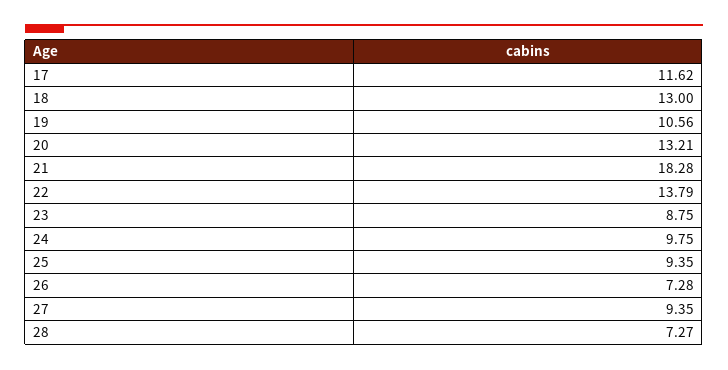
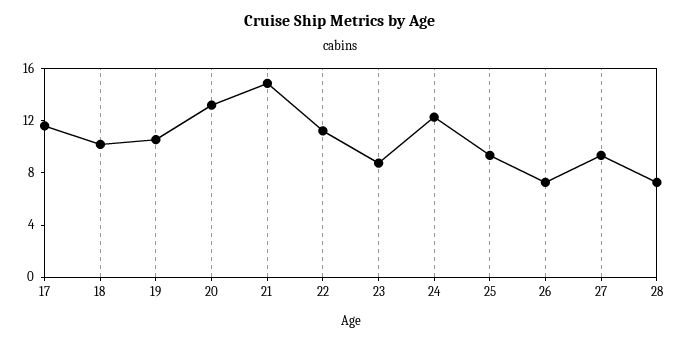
  {
    "17": 11.62,
-   "18": 13,
+   "18": 10,
    "19": 10.56,
    "20": 13.21,
-   "21": 18.28,
+   "21": 15,
-   "22": 13.79,
+   "22": 11,
    "23": 8.75,
-   "24": 9.75,
+   "24": 12,
    "25": 9.35,
    "26": 7.28,
    "27": 9.35,
    "28": 7.27
  }

